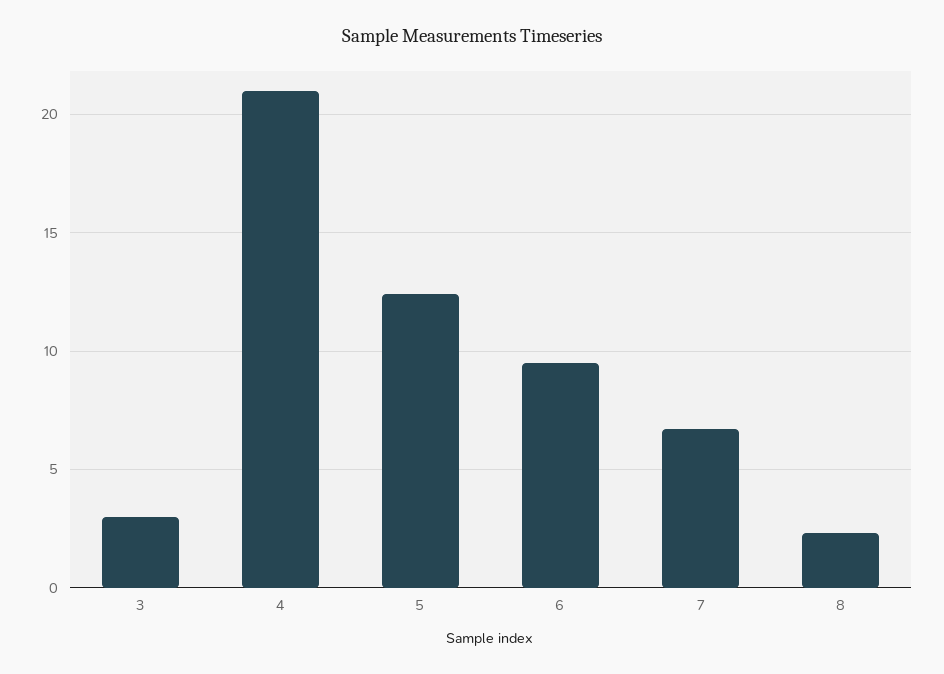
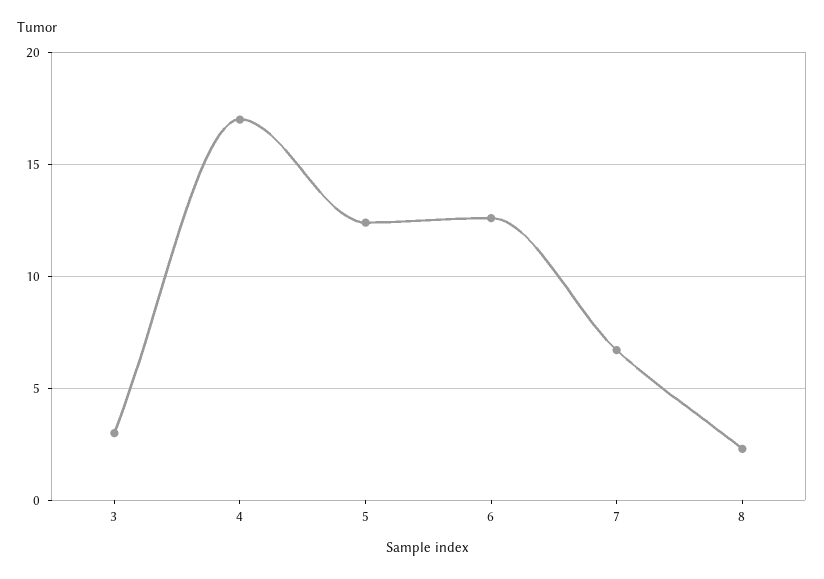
  {
    "3": 3,
-   "4": 21,
+   "4": 17,
    "5": 12.5,
-   "6": 9.5,
+   "6": 12.5,
    "7": 6.5,
    "8": 2.5
  }

